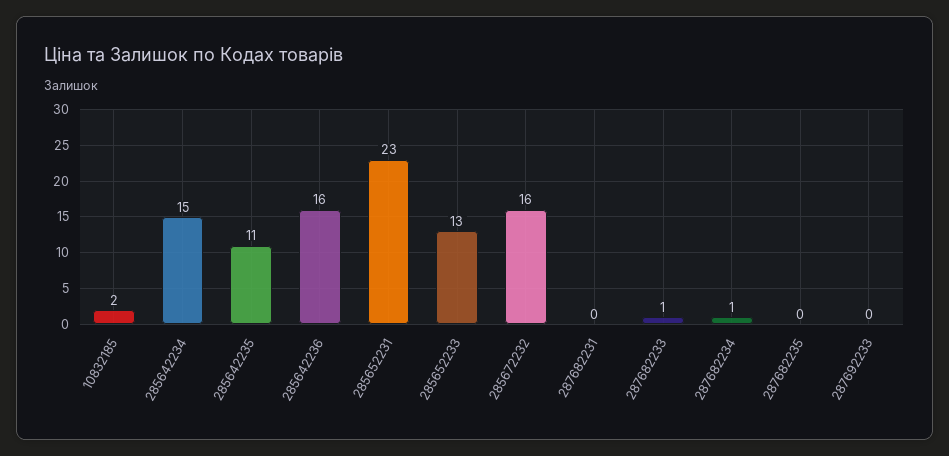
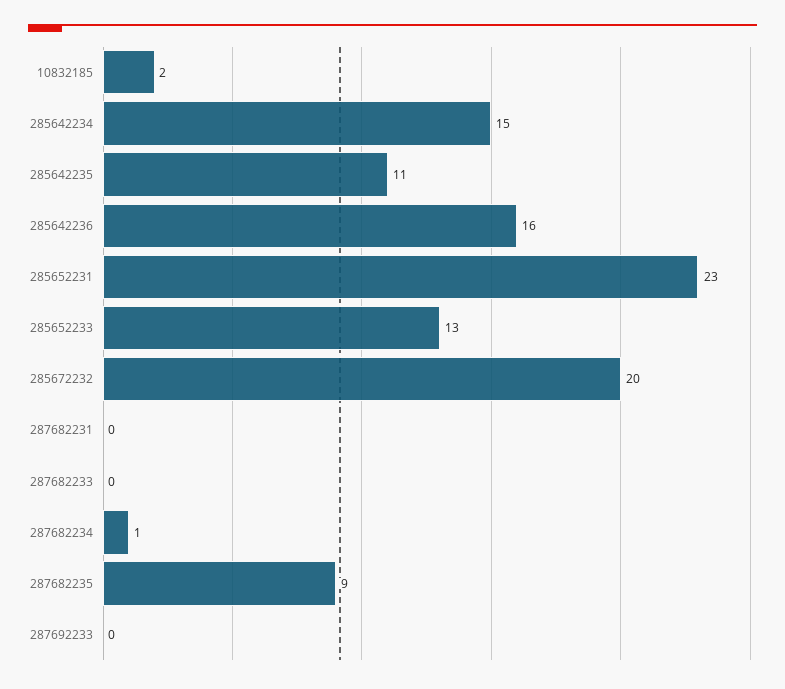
  {
    "10832185": 2,
    "285642234": 15,
    "285642235": 11,
    "285642236": 16,
    "285652231": 23,
    "285652233": 13,
-   "285672232": 16,
+   "285672232": 20,
    "287682231": 0,
-   "287682233": 1,
+   "287682233": 0,
    "287682234": 1,
-   "287682235": 0,
+   "287682235": 9,
    "287692233": 0
  }

